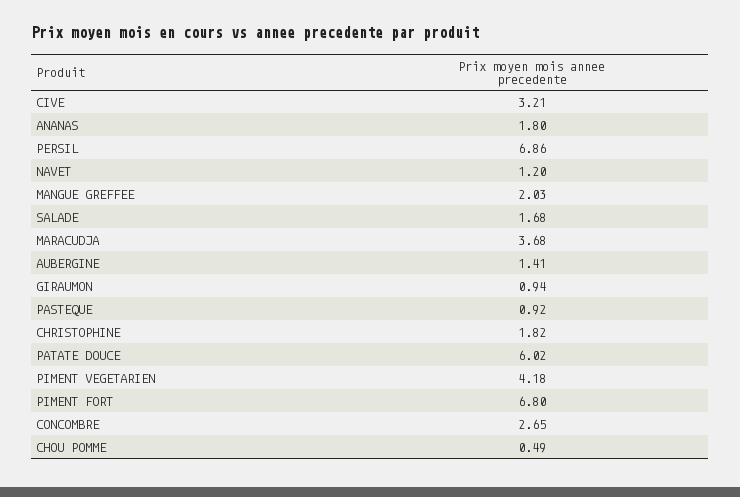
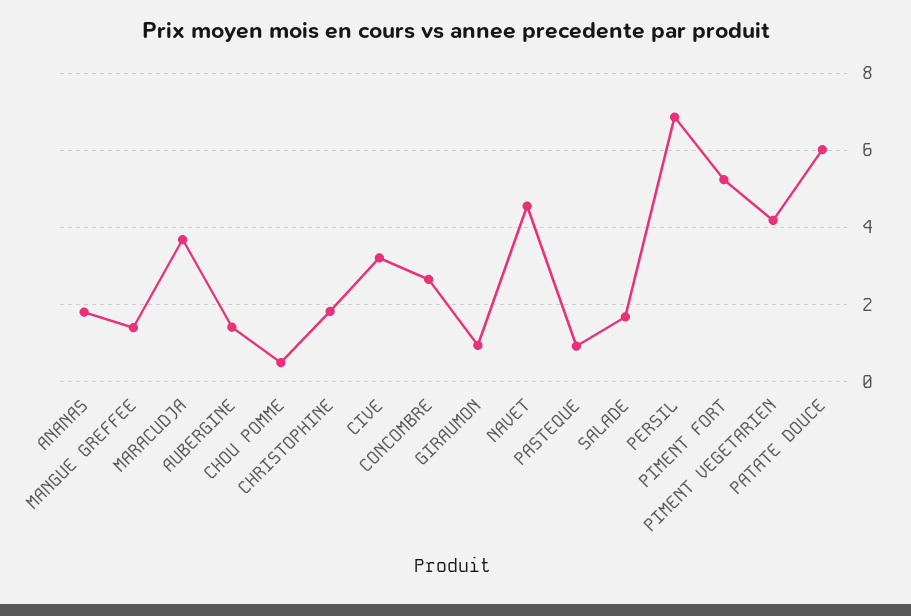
  {
    "CIVE": 3.21,
    "ANANAS": 1.8,
    "PERSIL": 6.86,
-   "NAVET": 1.2,
+   "NAVET": 4.6,
-   "MANGUE GREFFEE": 2.03,
+   "MANGUE GREFFEE": 1.4,
    "SALADE": 1.68,
    "MARACUDJA": 3.68,
    "AUBERGINE": 1.41,
    "GIRAUMON": 0.94,
    "PASTEQUE": 0.92,
    "CHRISTOPHINE": 1.82,
    "PATATE DOUCE": 6.02,
    "PIMENT VEGETARIEN": 4.18,
-   "PIMENT FORT": 6.8,
+   "PIMENT FORT": 5.2,
    "CONCOMBRE": 2.65,
    "CHOU POMME": 0.49
  }

